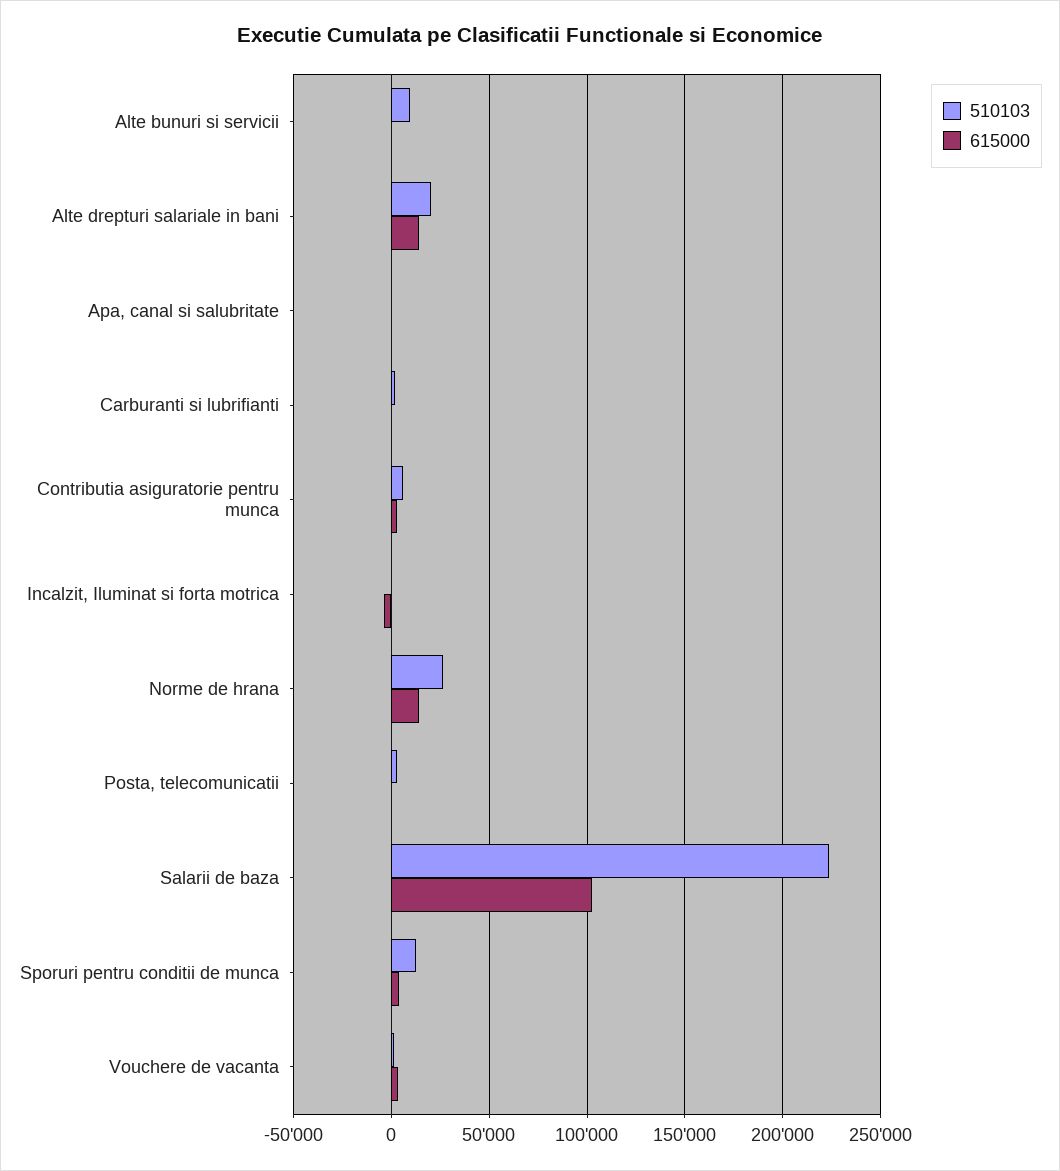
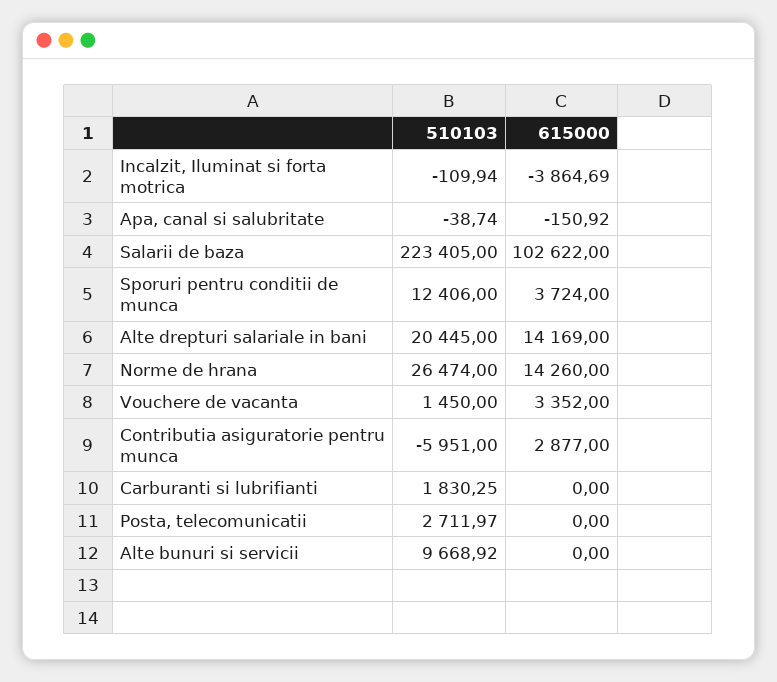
  {
    "510103": {
      "Alte bunuri si servicii": 9668.92,
      "Alte drepturi salariale in bani": 20445,
      "Apa, canal si salubritate": -38.74,
      "Carburanti si lubrifianti": 1830.25,
-     "Contributia asiguratorie pentru munca": 5000,
+     "Contributia asiguratorie pentru munca": -5951,
      "Incalzit, Iluminat si forta motrica": -109.94,
      "Norme de hrana": 26474,
      "Posta, telecomunicatii": 2711.97,
      "Salarii de baza": 223405,
      "Sporuri pentru conditii de munca": 12406,
      "Vouchere de vacanta": 1450
    },
    "615000": {
      "Alte bunuri si servicii": 0,
      "Alte drepturi salariale in bani": 14169,
      "Apa, canal si salubritate": -150.92,
      "Carburanti si lubrifianti": 0,
      "Contributia asiguratorie pentru munca": 2877,
      "Incalzit, Iluminat si forta motrica": -3864.69,
      "Norme de hrana": 14260,
      "Posta, telecomunicatii": 0,
      "Salarii de baza": 102622,
      "Sporuri pentru conditii de munca": 3724,
      "Vouchere de vacanta": 3352
    }
  }

